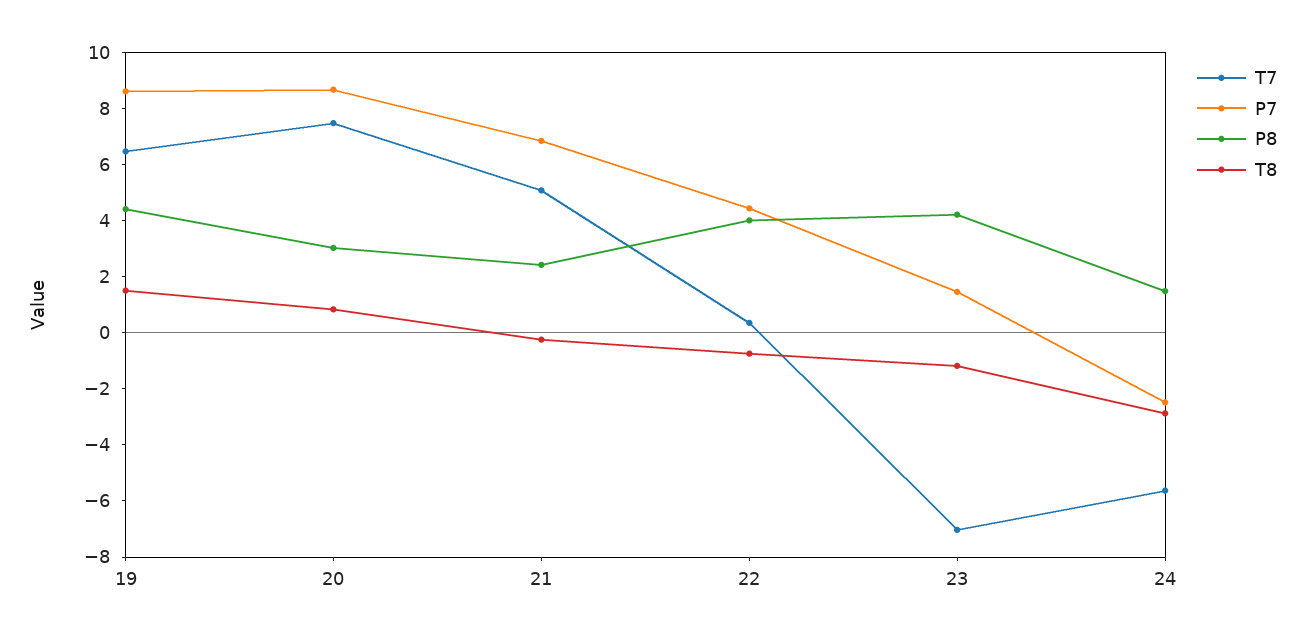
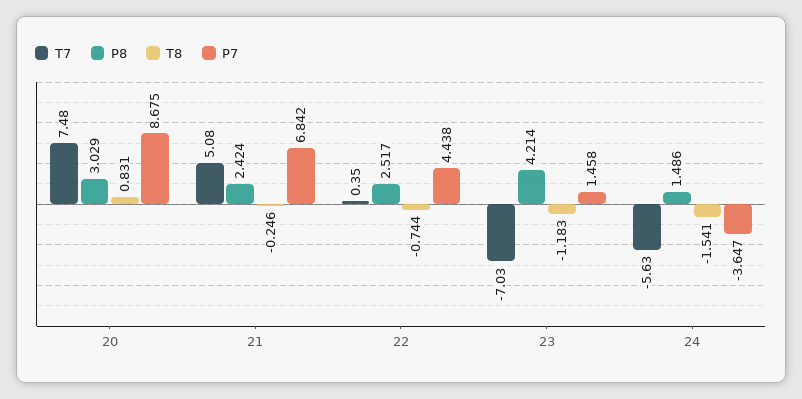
  {
    "T7": {
-     "19": 6.5,
      "20": 7.48,
      "21": 5.08,
      "22": 0.35,
      "23": -7.03,
      "24": -5.63
    },
    "P7": {
-     "19": 8.5,
      "20": 8.675,
      "21": 6.842,
      "22": 4.438,
      "23": 1.458,
-     "24": -2.5
+     "24": -3.647
    },
    "P8": {
-     "19": 4.5,
      "20": 3.029,
      "21": 2.424,
-     "22": 4,
+     "22": 2.517,
      "23": 4.214,
      "24": 1.486
    },
    "T8": {
-     "19": 1.5,
      "20": 0.831,
      "21": -0.246,
      "22": -0.744,
      "23": -1.183,
-     "24": -3
+     "24": -1.541
    }
  }

